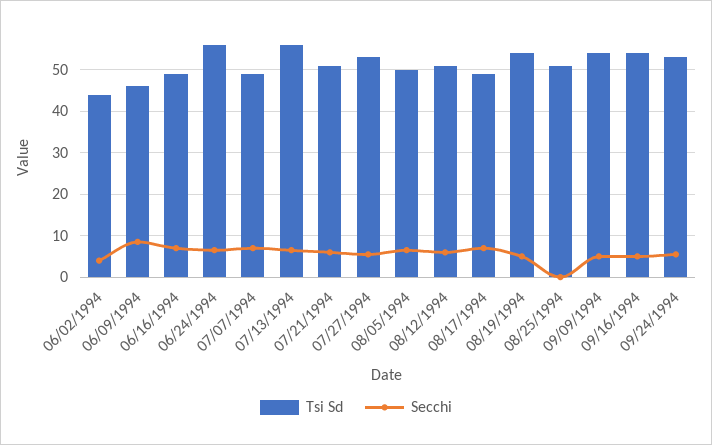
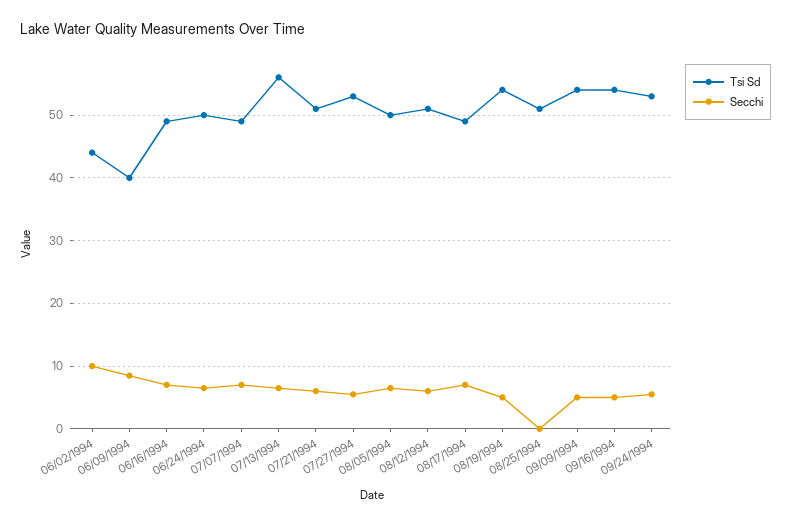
  {
    "Tsi Sd": {
      "06/02/1994": 44,
-     "06/09/1994": 46,
+     "06/09/1994": 40,
      "06/16/1994": 49,
-     "06/24/1994": 56,
+     "06/24/1994": 50,
      "07/07/1994": 49,
      "07/13/1994": 56,
      "07/21/1994": 51,
      "07/27/1994": 53,
      "08/05/1994": 50,
      "08/12/1994": 51,
      "08/17/1994": 49,
      "08/19/1994": 54,
      "08/25/1994": 51,
      "09/09/1994": 54,
      "09/16/1994": 54,
      "09/24/1994": 53
    },
    "Secchi": {
-     "06/02/1994": 4,
+     "06/02/1994": 10,
      "06/09/1994": 9,
      "06/16/1994": 7,
      "06/24/1994": 7,
      "07/07/1994": 7,
      "07/13/1994": 7,
      "07/21/1994": 6,
      "07/27/1994": 6,
      "08/05/1994": 7,
      "08/12/1994": 6,
      "08/17/1994": 7,
      "08/19/1994": 5,
      "08/25/1994": 0,
      "09/09/1994": 5,
      "09/16/1994": 5,
      "09/24/1994": 6
    }
  }

